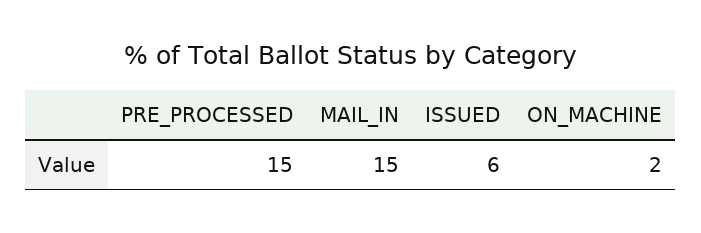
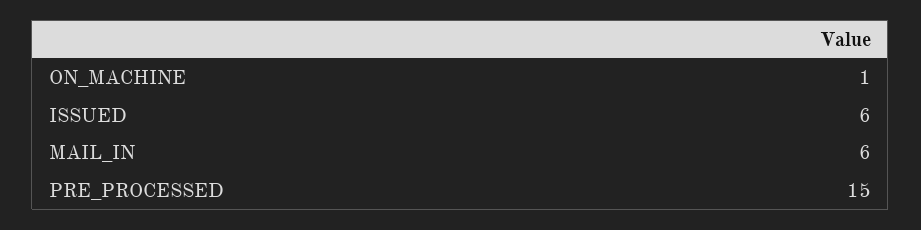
  {
    "PRE_PROCESSED": 15,
-   "MAIL_IN": 15,
+   "MAIL_IN": 6,
    "ISSUED": 6,
-   "ON_MACHINE": 2
+   "ON_MACHINE": 1
  }

